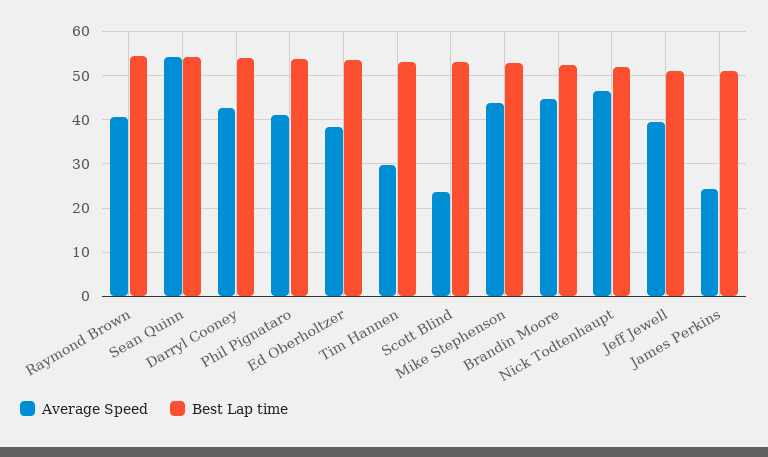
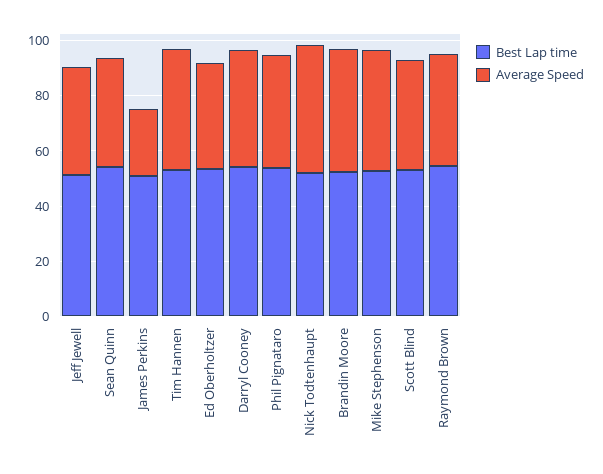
  {
    "Average Speed": {
      "Raymond Brown": 40,
-     "Sean Quinn": 54,
+     "Sean Quinn": 40,
      "Darryl Cooney": 42,
      "Phil Pignataro": 42,
      "Ed Oberholtzer": 38,
-     "Tim Hannen": 30,
+     "Tim Hannen": 45,
-     "Scott Blind": 24,
+     "Scott Blind": 40,
      "Mike Stephenson": 44,
      "Brandin Moore": 44,
      "Nick Todtenhaupt": 46,
      "Jeff Jewell": 40,
      "James Perkins": 24
    },
    "Best Lap time": {
      "Raymond Brown": 54,
      "Sean Quinn": 54,
      "Darryl Cooney": 54,
      "Phil Pignataro": 54,
      "Ed Oberholtzer": 54,
      "Tim Hannen": 54,
      "Scott Blind": 54,
      "Mike Stephenson": 52,
      "Brandin Moore": 52,
      "Nick Todtenhaupt": 52,
      "Jeff Jewell": 52,
      "James Perkins": 52
    }
  }

